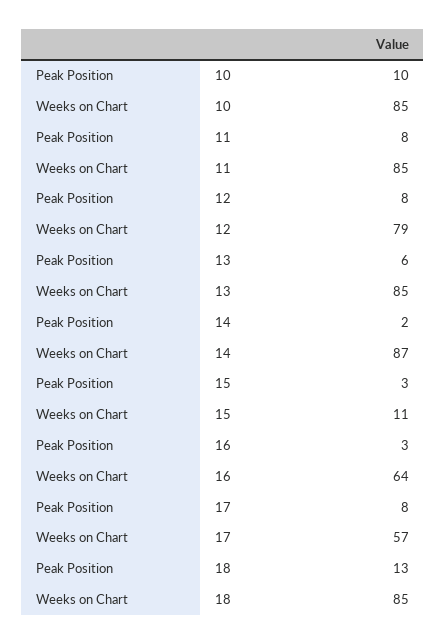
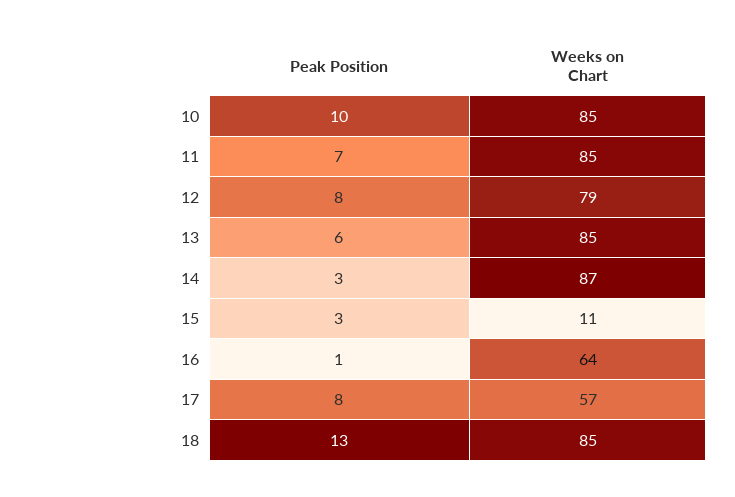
  {
    "Peak Position": {
      "10": 10,
-     "11": 8,
+     "11": 7,
      "12": 8,
      "13": 6,
-     "14": 2,
+     "14": 3,
      "15": 3,
-     "16": 3,
+     "16": 1,
      "17": 8,
      "18": 13
    },
    "Weeks on Chart": {
      "10": 85,
      "11": 85,
      "12": 79,
      "13": 85,
      "14": 87,
      "15": 11,
      "16": 64,
      "17": 57,
      "18": 85
    }
  }

